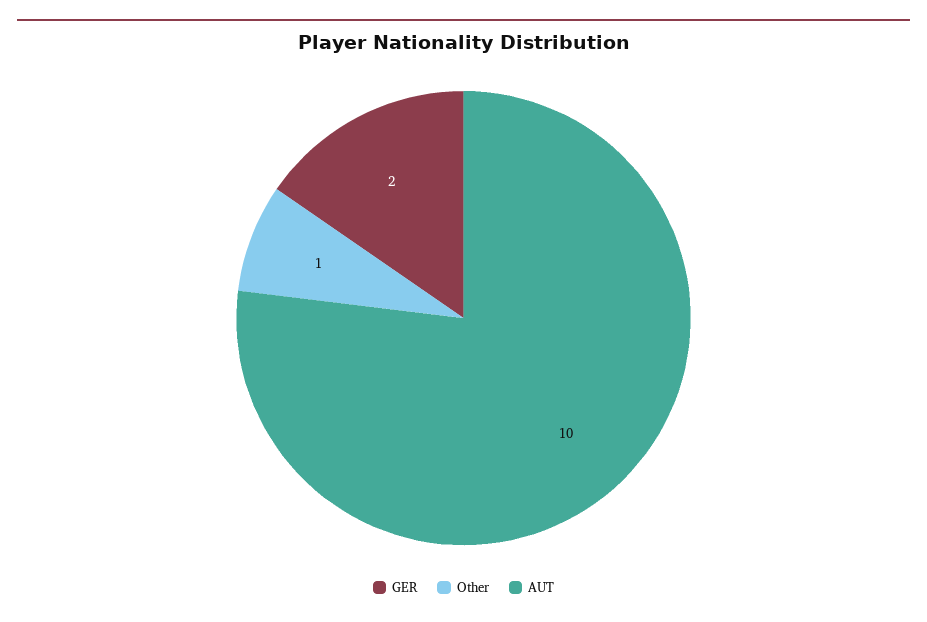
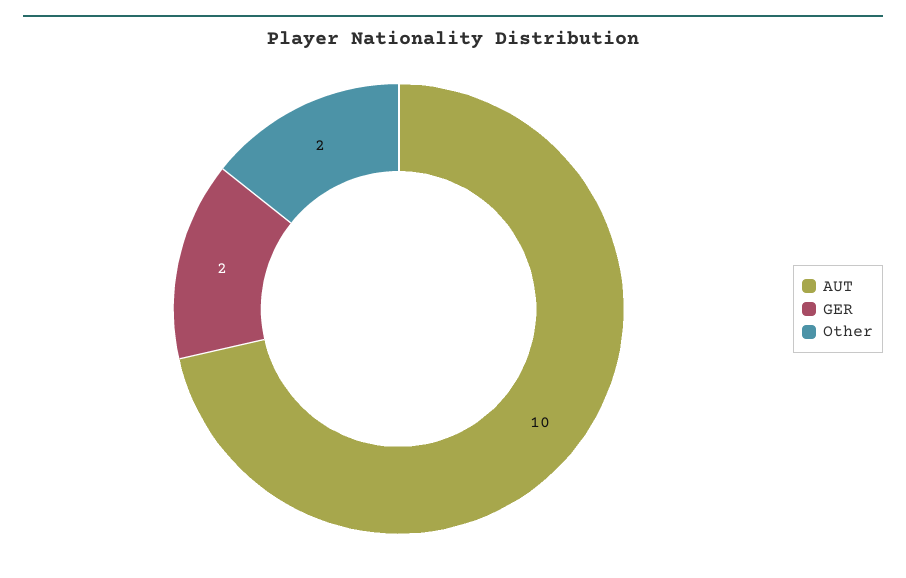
  {
    "GER": 2,
-   "Other": 1,
+   "Other": 2,
    "AUT": 10
  }

